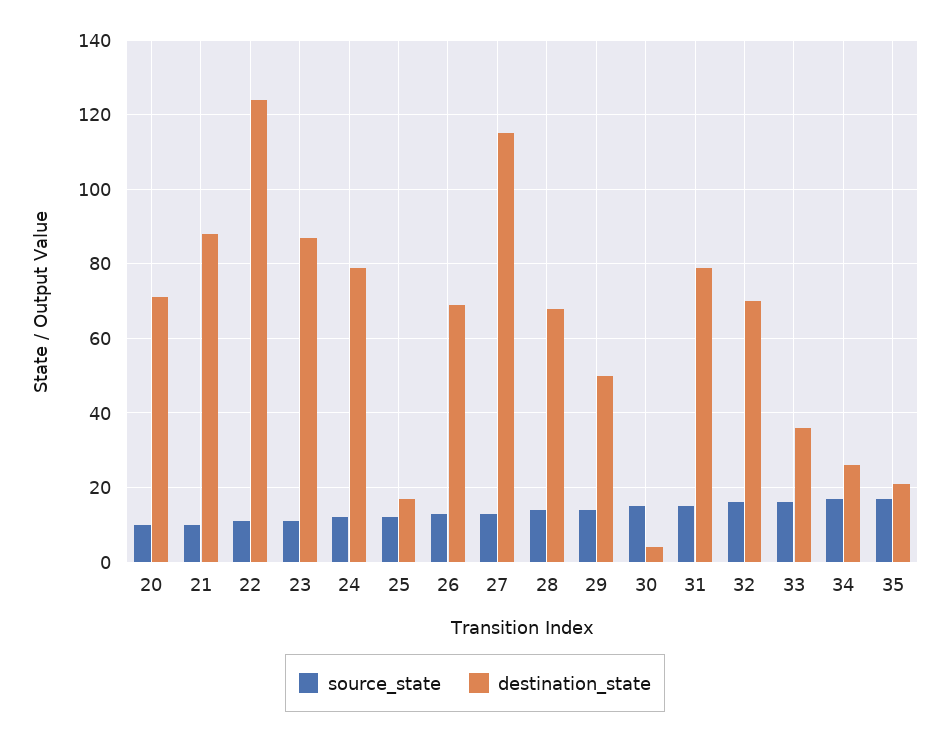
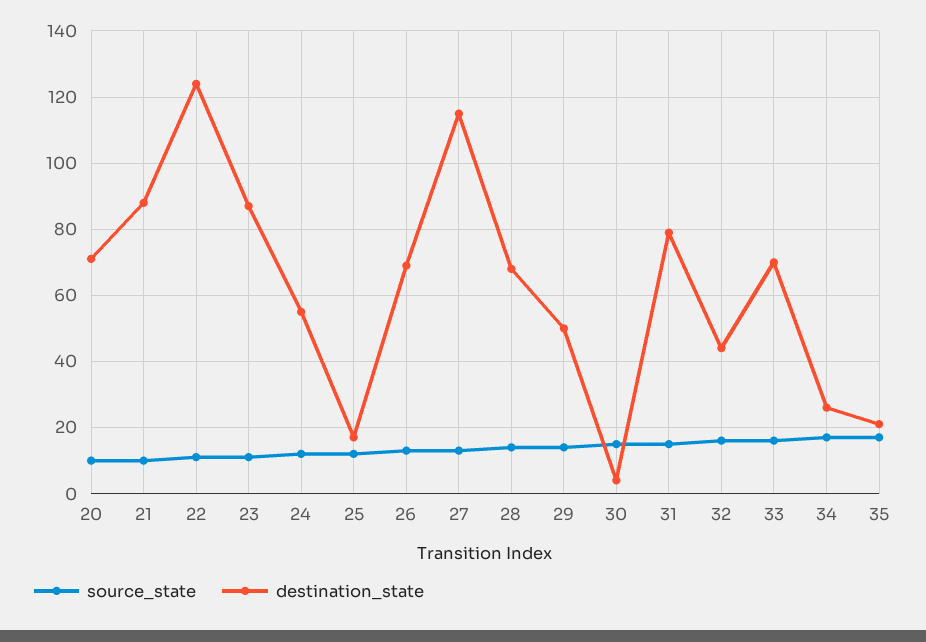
  {
    "source_state": {
      "20": 10,
      "21": 10,
      "22": 10,
      "23": 10,
      "24": 10,
      "25": 10,
      "26": 15,
      "27": 15,
      "28": 15,
      "29": 15,
      "30": 15,
      "31": 15,
      "32": 15,
      "33": 15,
      "34": 15,
      "35": 15
    },
    "destination_state": {
      "20": 70,
      "21": 90,
      "22": 125,
      "23": 85,
-     "24": 80,
+     "24": 55,
      "25": 15,
      "26": 70,
      "27": 115,
      "28": 70,
      "29": 50,
      "30": 5,
      "31": 80,
-     "32": 70,
+     "32": 45,
-     "33": 35,
+     "33": 70,
      "34": 25,
      "35": 20
    }
  }

